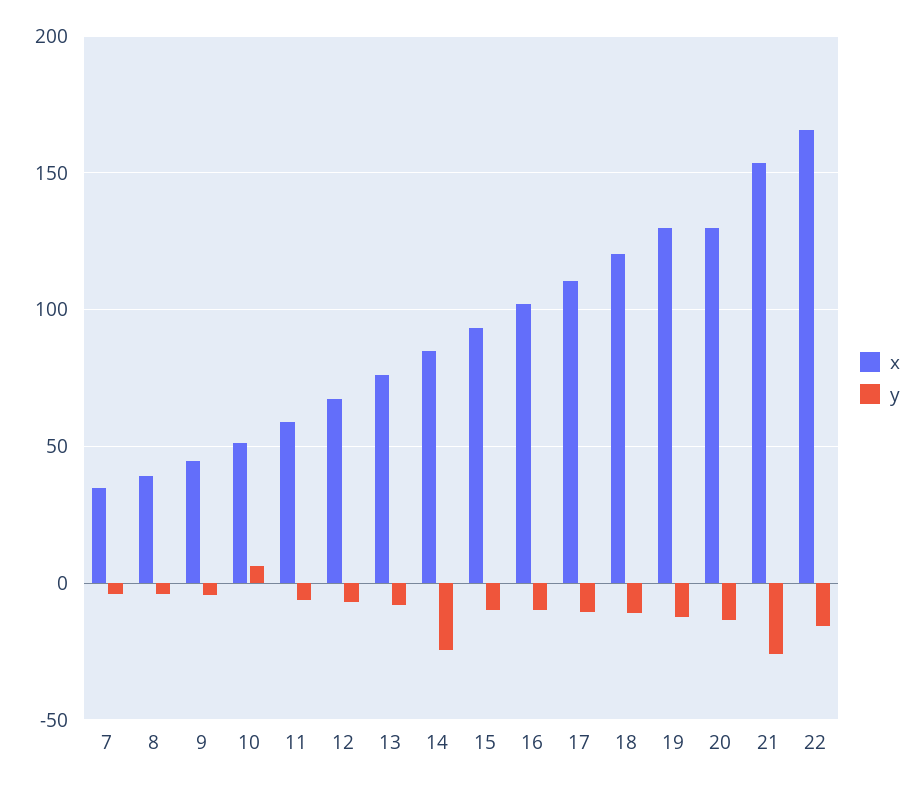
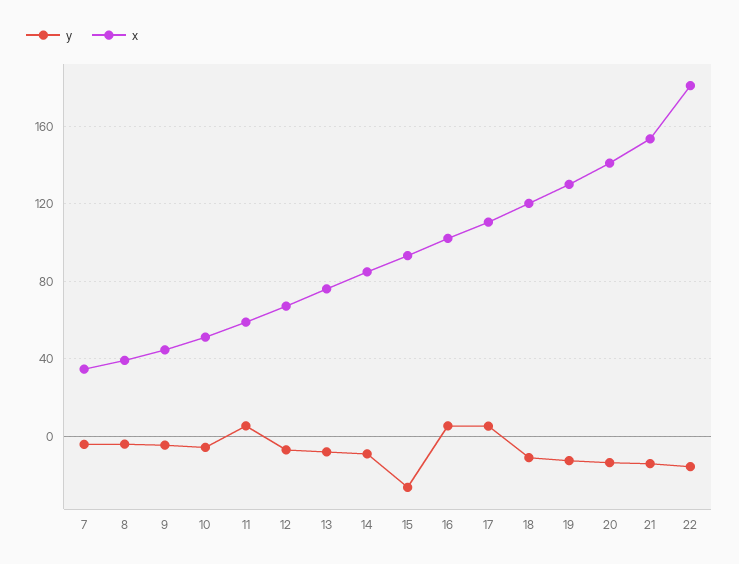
  {
    "x": {
      "7": 35,
      "8": 40,
      "9": 45,
      "10": 50,
      "11": 60,
      "12": 65,
      "13": 75,
      "14": 85,
      "15": 95,
      "16": 100,
      "17": 110,
      "18": 120,
      "19": 130,
-     "20": 130,
+     "20": 140,
      "21": 155,
-     "22": 165
+     "22": 180
    },
    "y": {
      "7": -5,
      "8": -5,
      "9": -5,
-     "10": 5,
+     "10": -5,
-     "11": -5,
+     "11": 5,
      "12": -5,
      "13": -10,
-     "14": -25,
+     "14": -10,
-     "15": -10,
+     "15": -25,
-     "16": -10,
+     "16": 5,
-     "17": -10,
+     "17": 5,
      "18": -10,
      "19": -15,
      "20": -15,
-     "21": -25,
+     "21": -15,
      "22": -15
    }
  }

